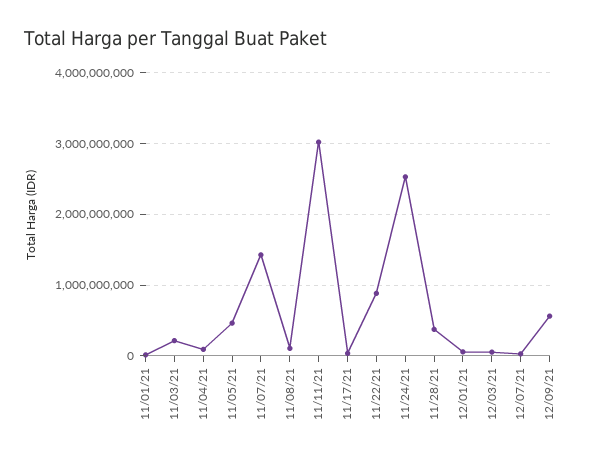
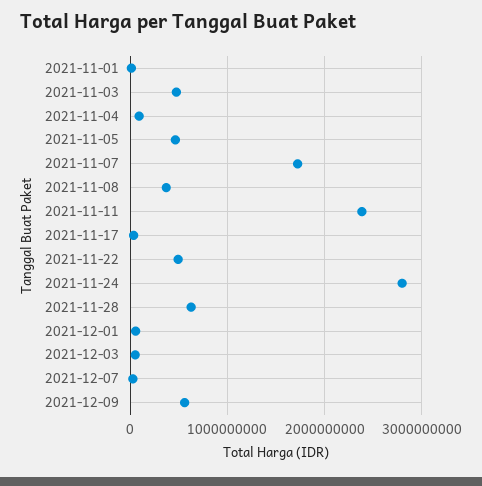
  {
    "11/01/21": 0,
-   "11/03/21": 200000000,
+   "11/03/21": 500000000,
    "11/04/21": 100000000,
    "11/05/21": 500000000,
-   "11/07/21": 1400000000,
+   "11/07/21": 1700000000,
-   "11/08/21": 100000000,
+   "11/08/21": 400000000,
-   "11/11/21": 3000000000,
+   "11/11/21": 2400000000,
    "11/17/21": 0,
-   "11/22/21": 900000000,
+   "11/22/21": 500000000,
-   "11/24/21": 2500000000,
+   "11/24/21": 2800000000,
-   "11/28/21": 400000000,
+   "11/28/21": 600000000,
    "12/01/21": 100000000,
    "12/03/21": 100000000,
    "12/07/21": 0,
    "12/09/21": 600000000
  }

